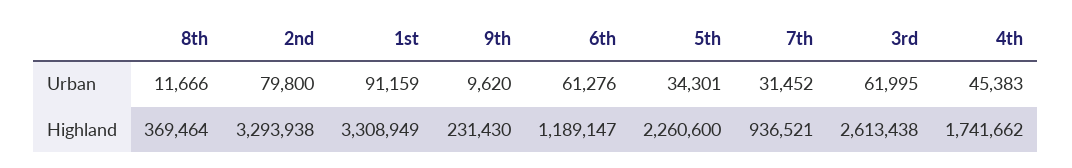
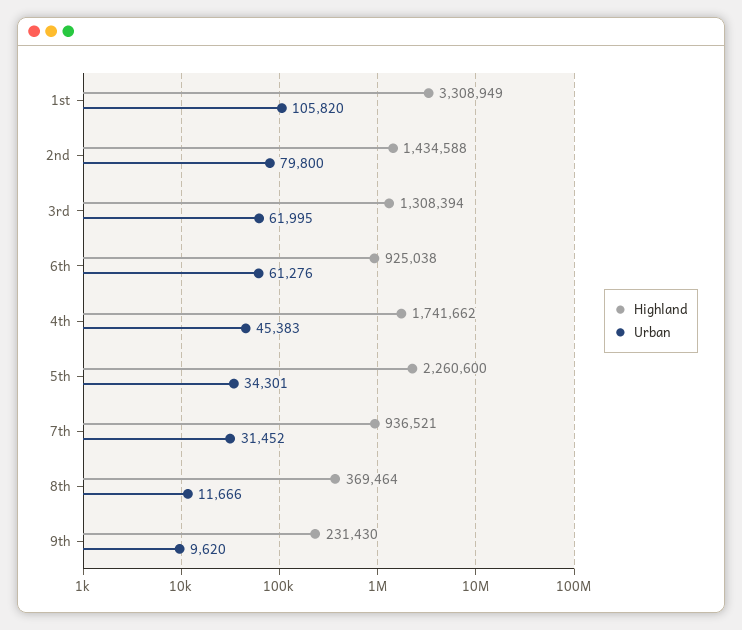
  {
    "Urban": {
      "8th": 11666,
      "2nd": 79800,
-     "1st": 91159,
+     "1st": 105820,
      "9th": 9620,
      "6th": 61276,
      "5th": 34301,
      "7th": 31452,
      "3rd": 61995,
      "4th": 45383
    },
    "Highland": {
      "8th": 369464,
-     "2nd": 3293938,
+     "2nd": 1434588,
      "1st": 3308949,
      "9th": 231430,
-     "6th": 1189147,
+     "6th": 925038,
      "5th": 2260600,
      "7th": 936521,
-     "3rd": 2613438,
+     "3rd": 1308394,
      "4th": 1741662
    }
  }

